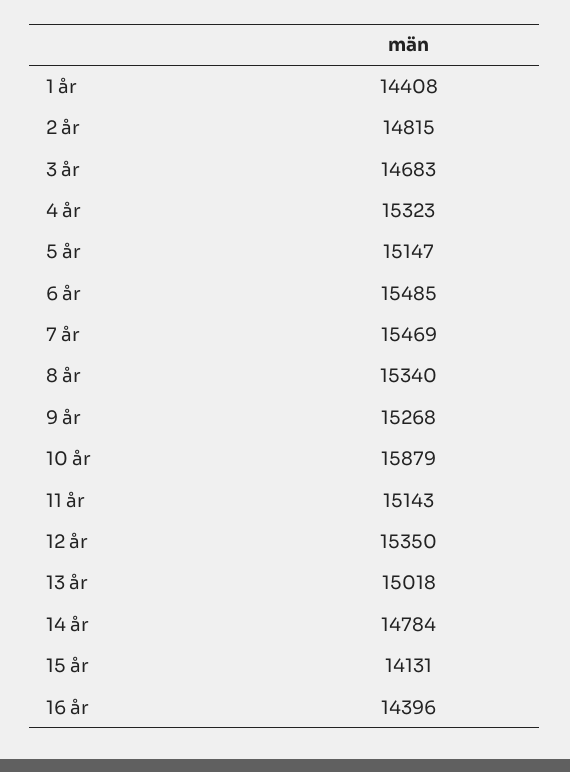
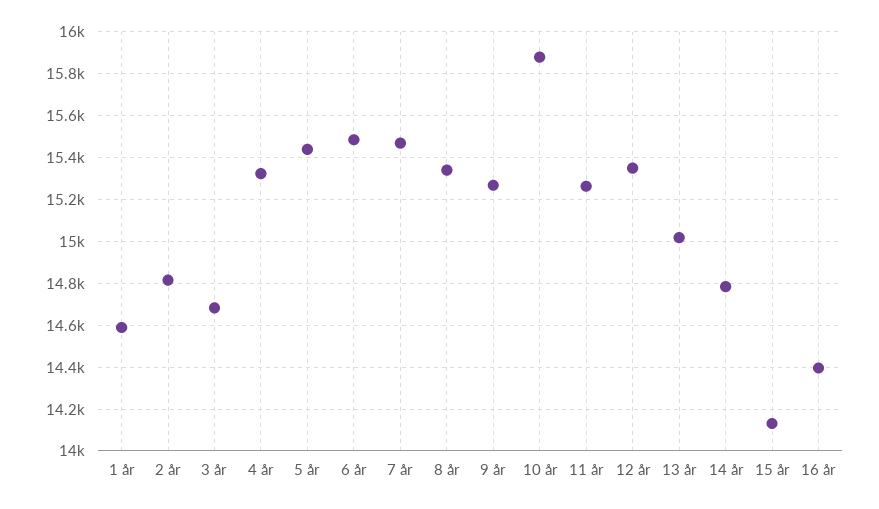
  {
-   "1 år": 14408,
+   "1 år": 14600,
    "2 år": 14815,
    "3 år": 14683,
    "4 år": 15323,
-   "5 år": 15147,
+   "5 år": 15450,
    "6 år": 15485,
    "7 år": 15469,
    "8 år": 15340,
    "9 år": 15268,
    "10 år": 15879,
-   "11 år": 15143,
+   "11 år": 15250,
    "12 år": 15350,
    "13 år": 15018,
    "14 år": 14784,
    "15 år": 14131,
    "16 år": 14396
  }

